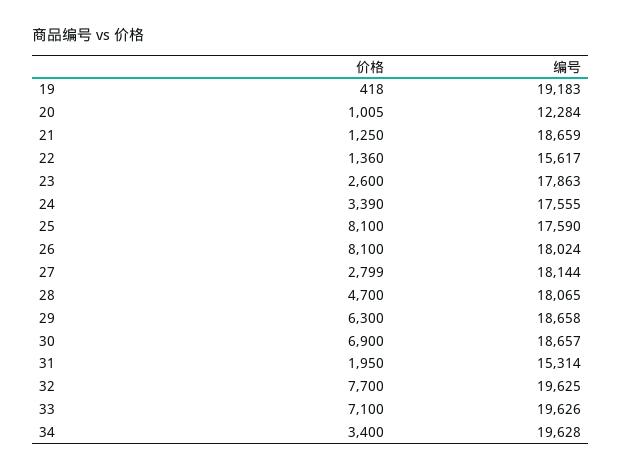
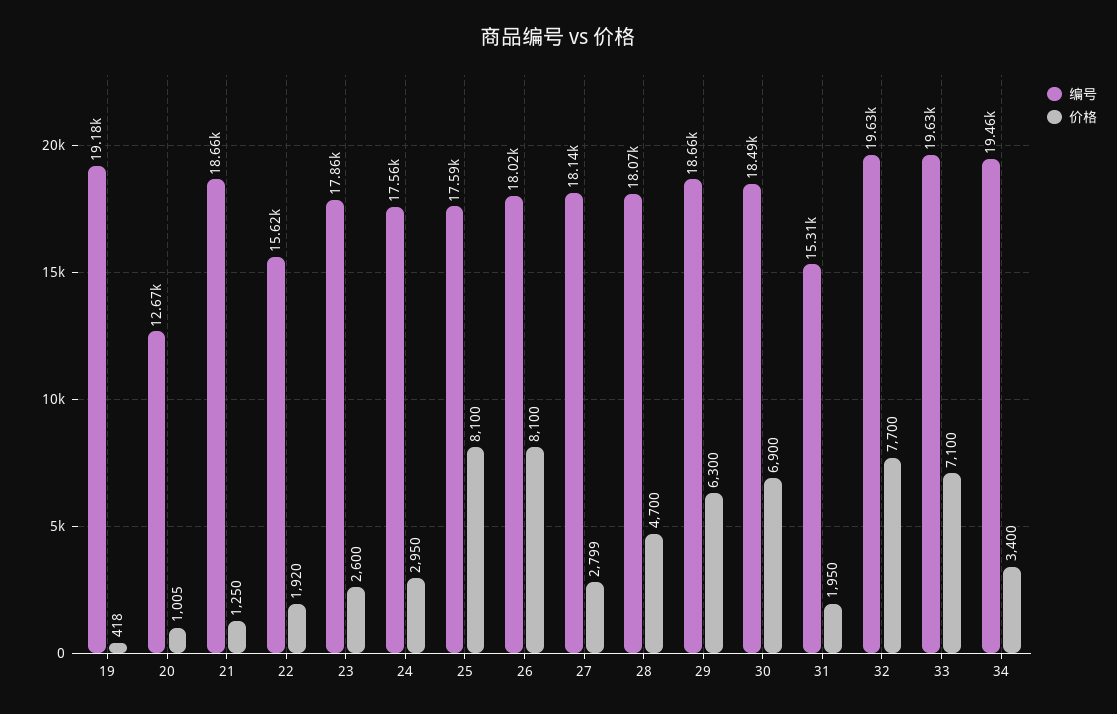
  {
    "价格": {
      "19": 418,
      "20": 1005,
      "21": 1250,
-     "22": 1360,
+     "22": 1920,
      "23": 2600,
-     "24": 3390,
+     "24": 2950,
      "25": 8100,
      "26": 8100,
      "27": 2799,
      "28": 4700,
      "29": 6300,
      "30": 6900,
      "31": 1950,
      "32": 7700,
      "33": 7100,
      "34": 3400
    },
    "编号": {
      "19": 19183,
-     "20": 12284,
+     "20": 12670,
      "21": 18659,
      "22": 15617,
      "23": 17863,
      "24": 17555,
      "25": 17590,
      "26": 18024,
      "27": 18144,
      "28": 18065,
      "29": 18658,
-     "30": 18657,
+     "30": 18490,
      "31": 15314,
      "32": 19625,
      "33": 19626,
-     "34": 19628
+     "34": 19460
    }
  }

